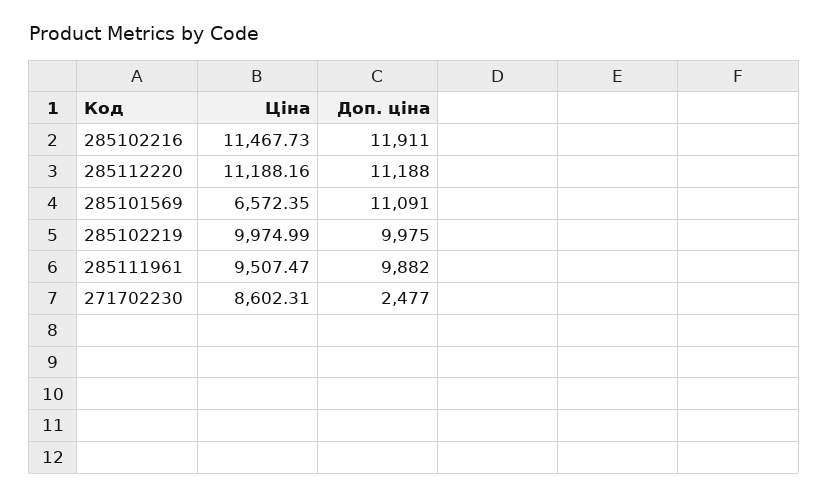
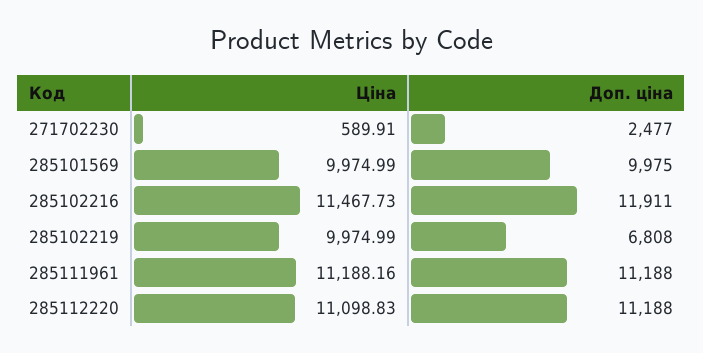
  {
    "Ціна": {
      "285102216": 11467.73,
-     "285112220": 11188.16,
+     "285112220": 11098.83,
-     "285101569": 6572.35,
+     "285101569": 9974.99,
      "285102219": 9974.99,
-     "285111961": 9507.47,
+     "285111961": 11188.16,
-     "271702230": 8602.31
+     "271702230": 589.91
    },
    "Доп. ціна": {
      "285102216": 11911,
      "285112220": 11188,
-     "285101569": 11091,
+     "285101569": 9975,
-     "285102219": 9975,
+     "285102219": 6808,
-     "285111961": 9882,
+     "285111961": 11188,
      "271702230": 2477
    }
  }

